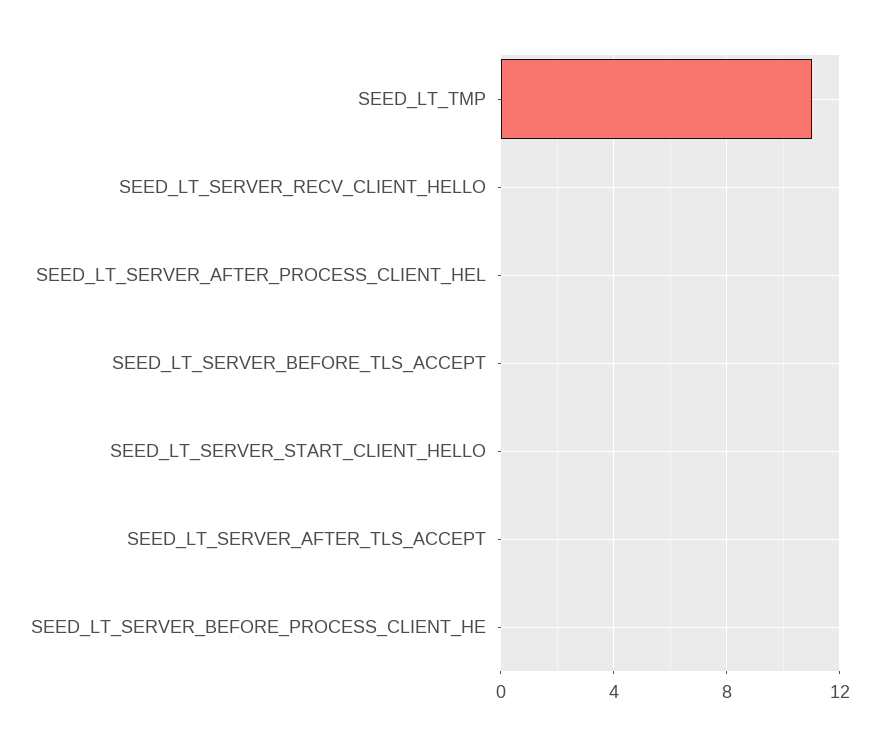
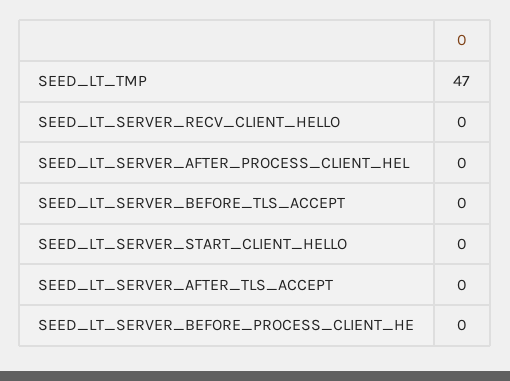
  {
-   "SEED_LT_TMP": 11,
+   "SEED_LT_TMP": 47,
    "SEED_LT_SERVER_RECV_CLIENT_HELLO": 0,
    "SEED_LT_SERVER_AFTER_PROCESS_CLIENT_HEL": 0,
    "SEED_LT_SERVER_BEFORE_TLS_ACCEPT": 0,
    "SEED_LT_SERVER_START_CLIENT_HELLO": 0,
    "SEED_LT_SERVER_AFTER_TLS_ACCEPT": 0,
    "SEED_LT_SERVER_BEFORE_PROCESS_CLIENT_HE": 0
  }

